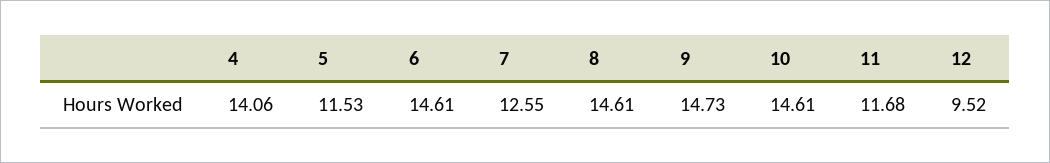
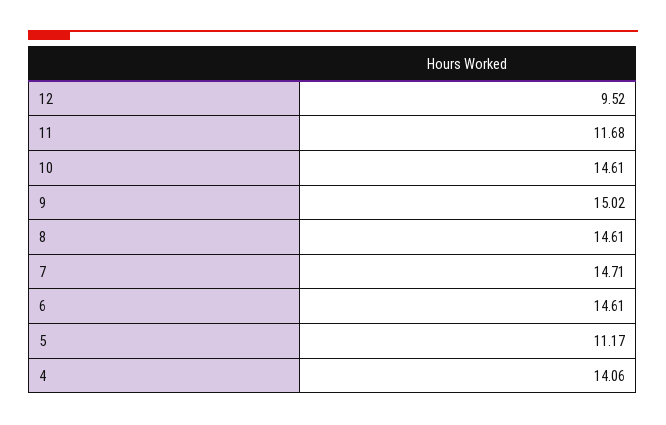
  {
    "4": 14.06,
-   "5": 11.53,
+   "5": 11.17,
    "6": 14.61,
-   "7": 12.55,
+   "7": 14.71,
    "8": 14.61,
-   "9": 14.73,
+   "9": 15.02,
    "10": 14.61,
    "11": 11.68,
    "12": 9.52
  }

